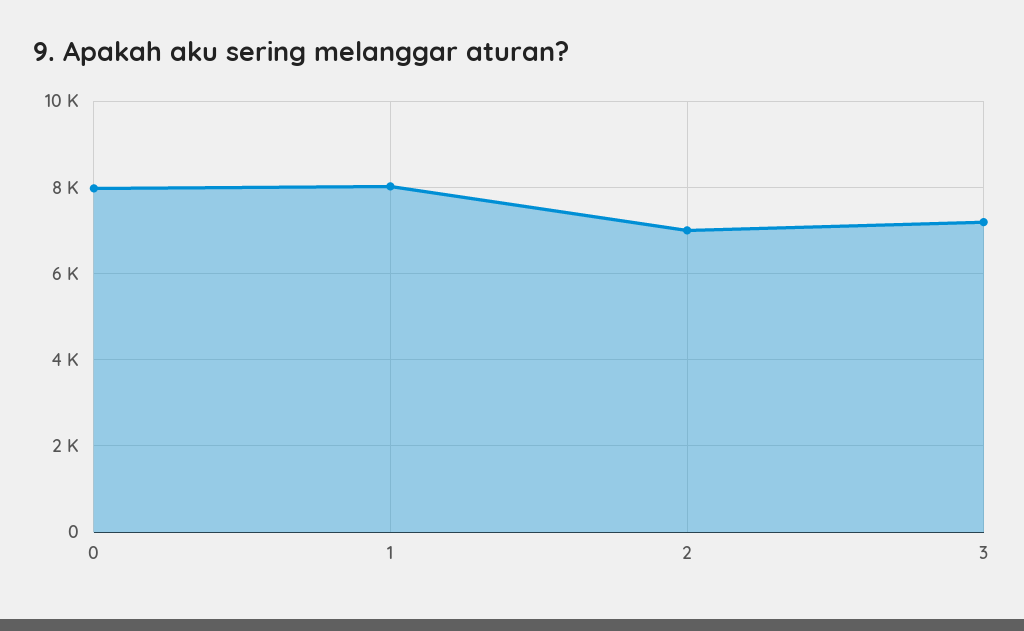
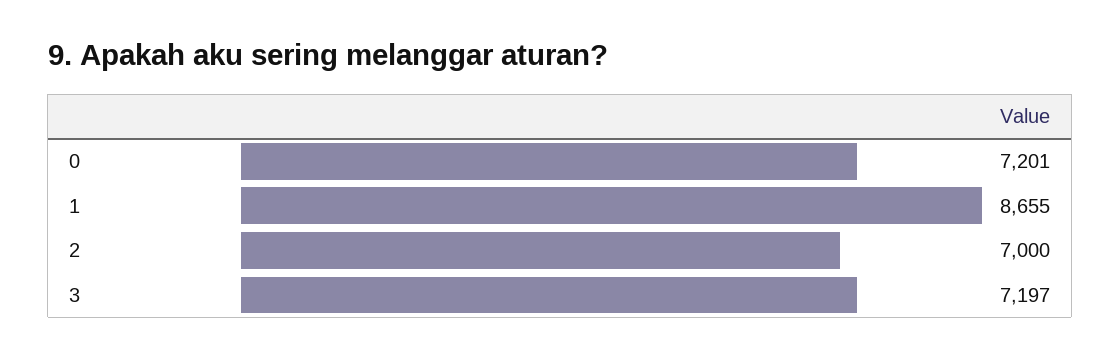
  {
-   "0": 8000,
+   "0": 7201,
-   "1": 8000,
+   "1": 8655,
    "2": 7000,
    "3": 7197
  }

